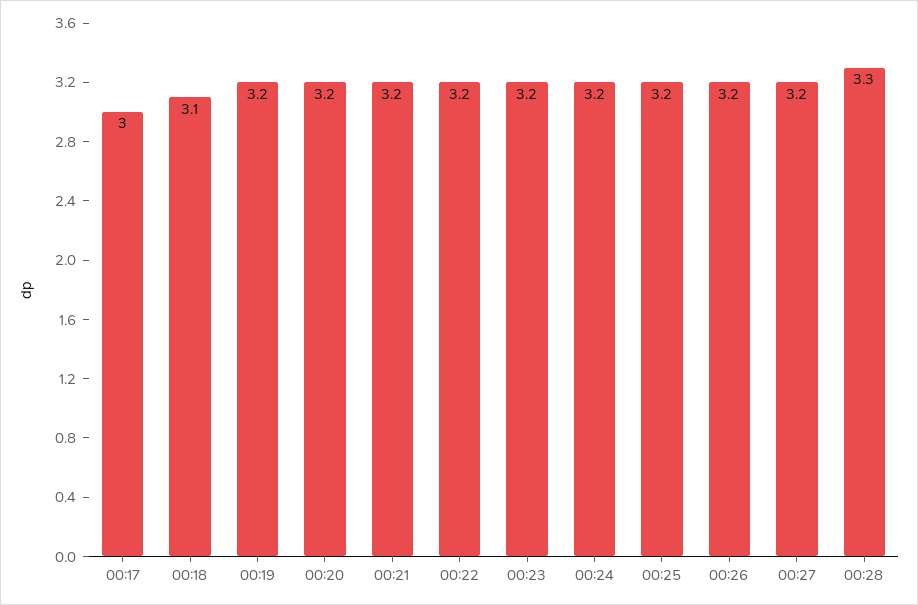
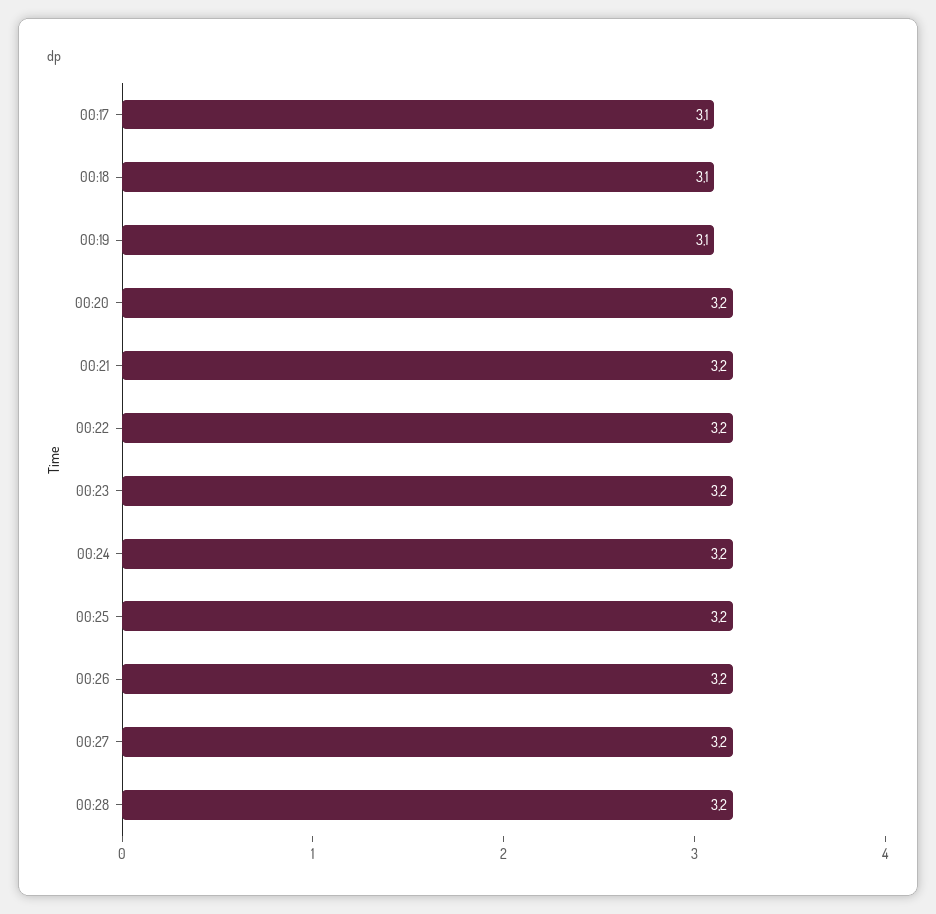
  {
-   "00:17": 3,
+   "00:17": 3.1,
    "00:18": 3.1,
-   "00:19": 3.2,
+   "00:19": 3.1,
    "00:20": 3.2,
    "00:21": 3.2,
    "00:22": 3.2,
    "00:23": 3.2,
    "00:24": 3.2,
    "00:25": 3.2,
    "00:26": 3.2,
    "00:27": 3.2,
-   "00:28": 3.3
+   "00:28": 3.2
  }

